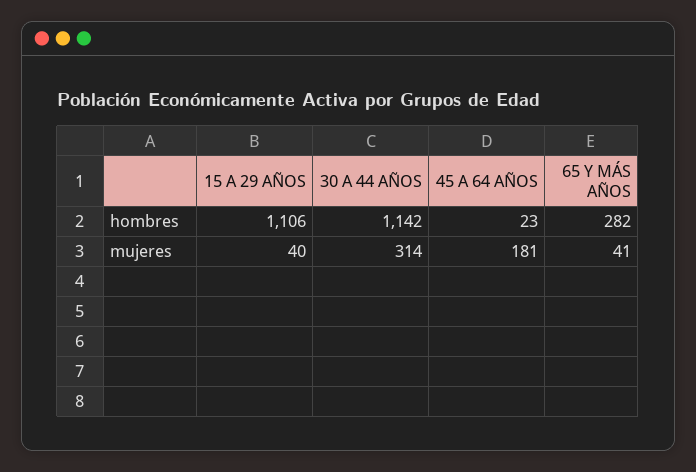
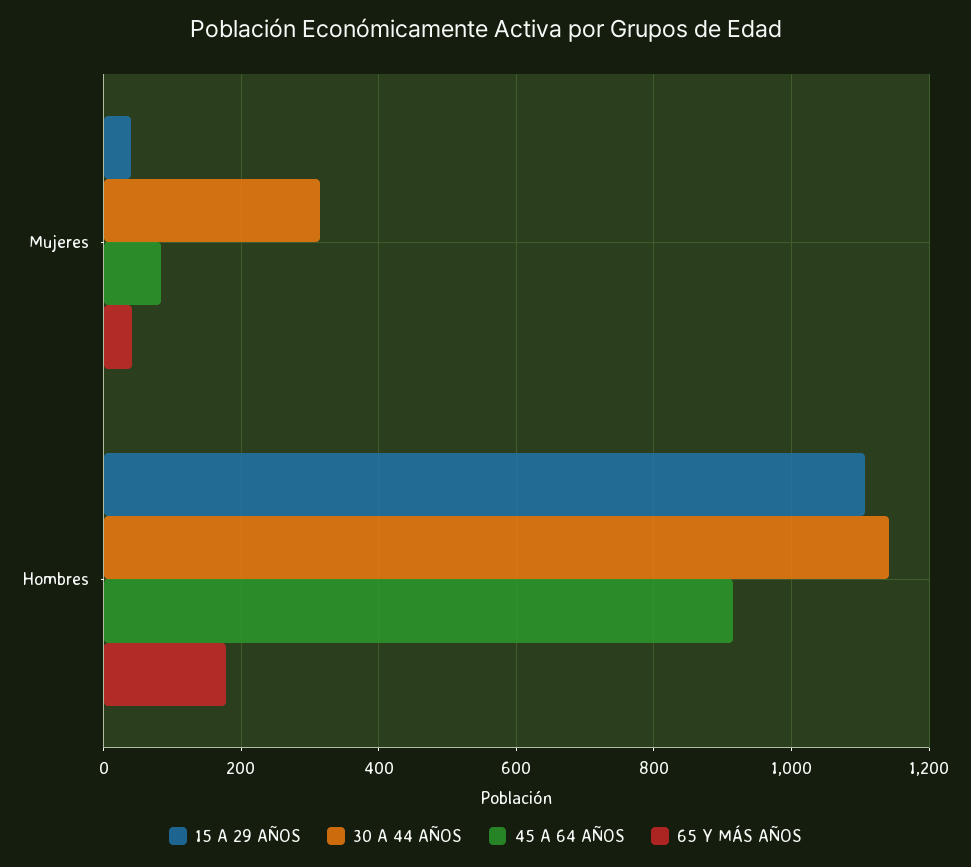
  {
    "15 A 29 AÑOS": {
      "hombres": 1106,
      "mujeres": 40
    },
    "30 A 44 AÑOS": {
      "hombres": 1142,
      "mujeres": 314
    },
    "45 A 64 AÑOS": {
-     "hombres": 23,
+     "hombres": 920,
-     "mujeres": 181
+     "mujeres": 80
    },
    "65 Y MÁS AÑOS": {
-     "hombres": 282,
+     "hombres": 180,
      "mujeres": 41
    }
  }

